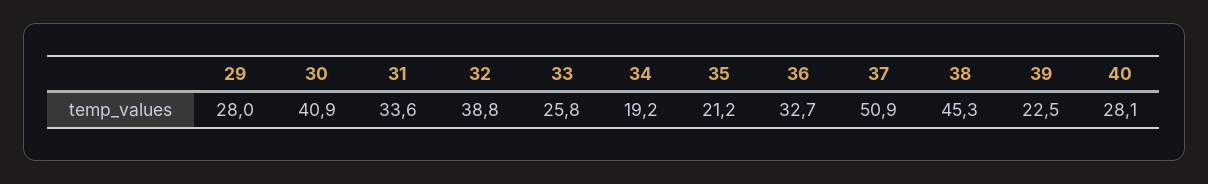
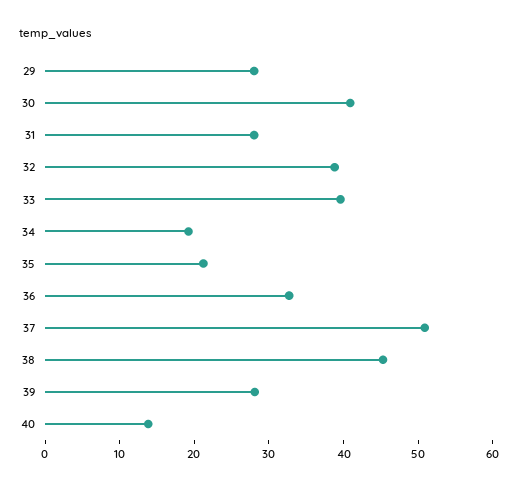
  {
    "29": 28,
    "30": 40.9,
-   "31": 33.6,
+   "31": 28,
    "32": 38.8,
-   "33": 25.8,
+   "33": 40,
    "34": 19.2,
    "35": 21.2,
    "36": 32.7,
    "37": 50.9,
    "38": 45.3,
-   "39": 22.5,
+   "39": 28,
-   "40": 28.1
+   "40": 14
  }

